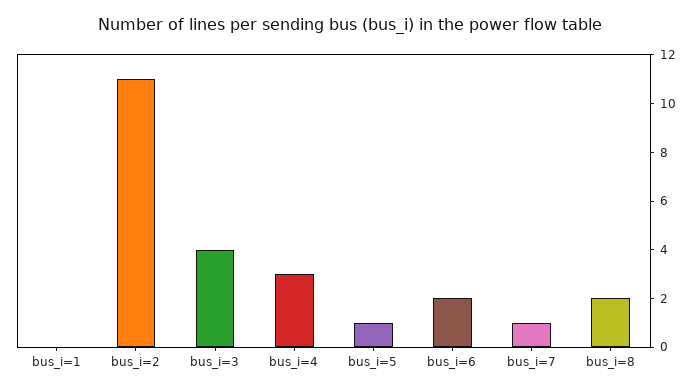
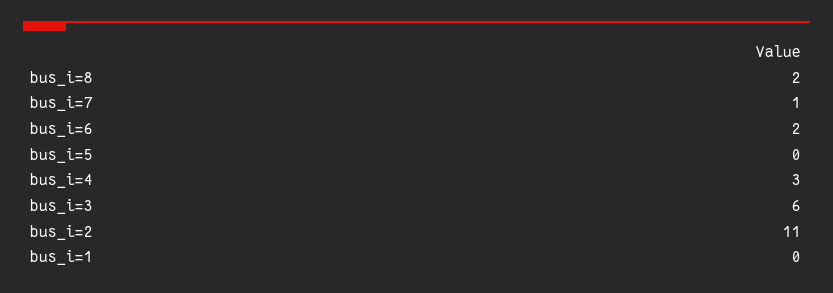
  {
    "bus_i=1": 0,
    "bus_i=2": 11,
-   "bus_i=3": 4,
+   "bus_i=3": 6,
    "bus_i=4": 3,
-   "bus_i=5": 1,
+   "bus_i=5": 0,
    "bus_i=6": 2,
    "bus_i=7": 1,
    "bus_i=8": 2
  }

